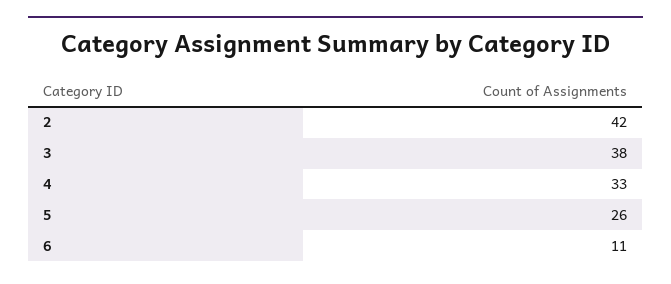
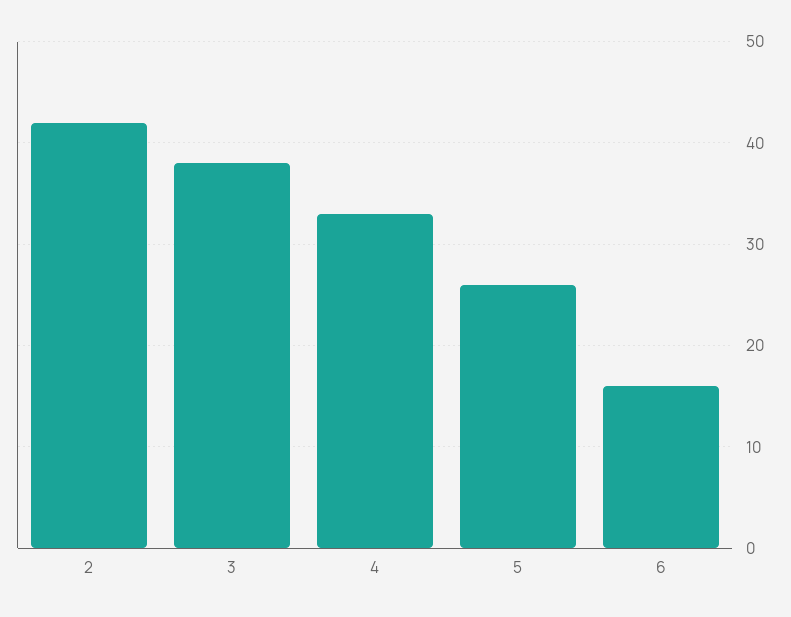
  {
    "2": 42,
    "3": 38,
    "4": 33,
    "5": 26,
-   "6": 11
+   "6": 16
  }

